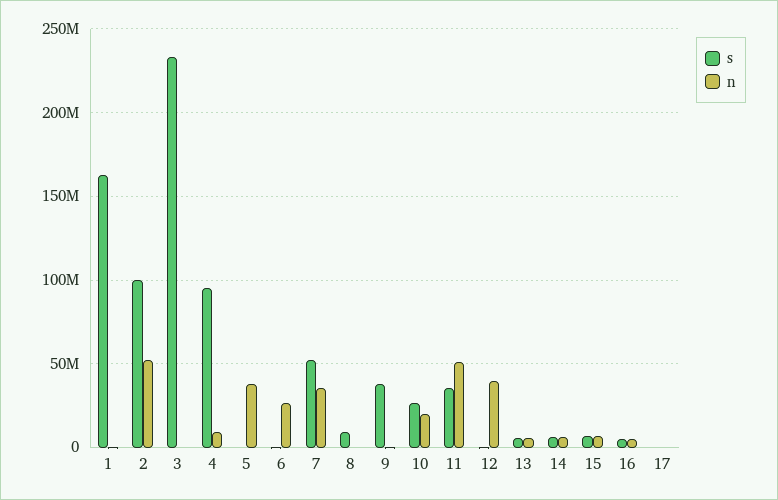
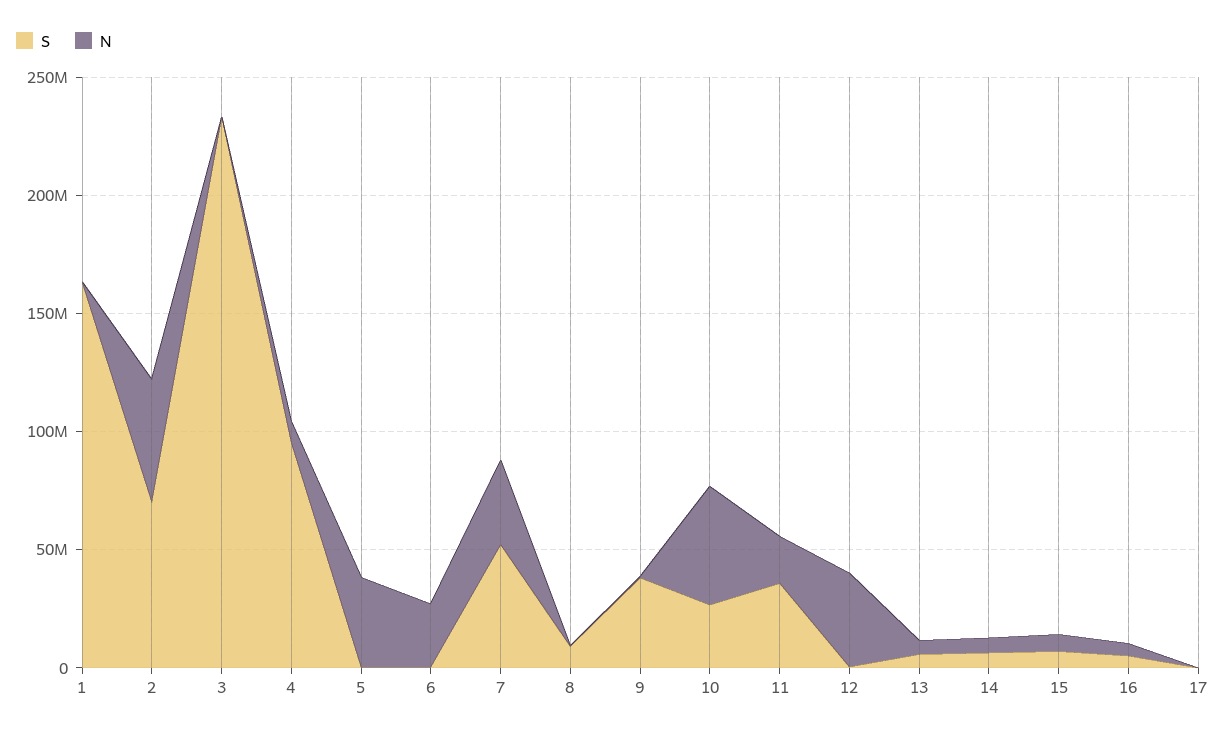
  {
    "s": {
      "1": 165000000,
-     "2": 100000000,
+     "2": 70000000,
      "3": 235000000,
      "4": 95000000,
      "5": 0,
      "6": 0,
      "7": 50000000,
      "8": 10000000,
      "9": 40000000,
      "10": 25000000,
      "11": 35000000,
      "12": 0,
      "13": 5000000,
      "14": 5000000,
      "15": 5000000,
      "16": 5000000,
      "17": 0
    },
    "n": {
      "1": 0,
      "2": 50000000,
      "3": 0,
      "4": 10000000,
      "5": 40000000,
      "6": 25000000,
      "7": 35000000,
      "8": 0,
      "9": 0,
-     "10": 20000000,
+     "10": 50000000,
-     "11": 50000000,
+     "11": 20000000,
      "12": 40000000,
      "13": 5000000,
      "14": 5000000,
      "15": 5000000,
      "16": 5000000,
      "17": 0
    }
  }

